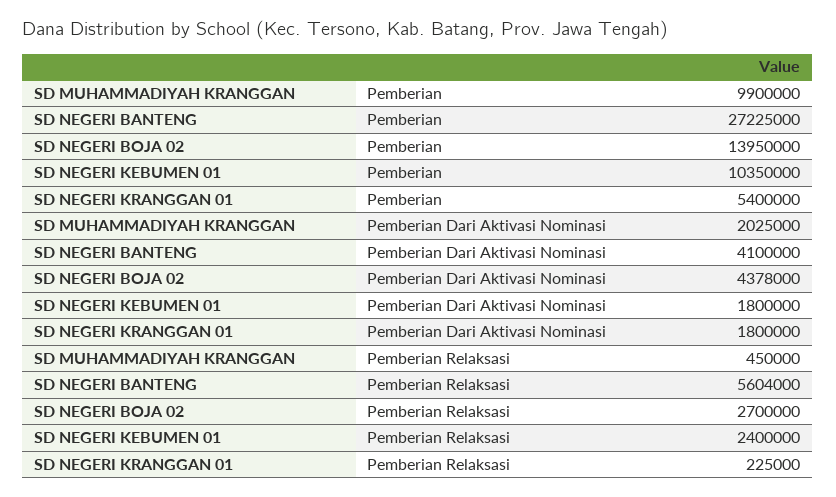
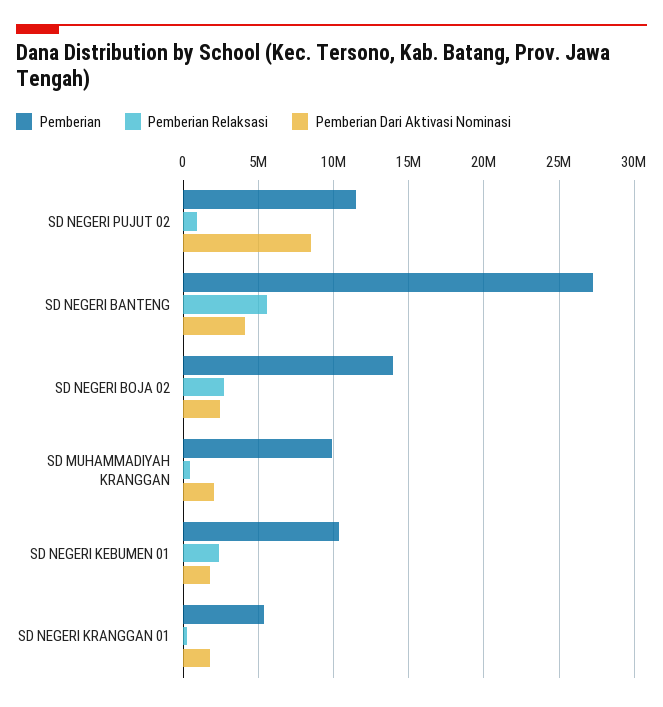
  {
    "Pemberian": {
      "SD MUHAMMADIYAH KRANGGAN": 9900000,
      "SD NEGERI BANTENG": 27225000,
      "SD NEGERI BOJA 02": 13950000,
      "SD NEGERI KEBUMEN 01": 10350000,
-     "SD NEGERI KRANGGAN 01": 5400000
+     "SD NEGERI KRANGGAN 01": 5400000,
+     "SD NEGERI PUJUT 02": 11500000
    },
    "Pemberian Dari Aktivasi Nominasi": {
      "SD MUHAMMADIYAH KRANGGAN": 2025000,
      "SD NEGERI BANTENG": 4100000,
-     "SD NEGERI BOJA 02": 4378000,
+     "SD NEGERI BOJA 02": 2500000,
      "SD NEGERI KEBUMEN 01": 1800000,
-     "SD NEGERI KRANGGAN 01": 1800000
+     "SD NEGERI KRANGGAN 01": 1800000,
+     "SD NEGERI PUJUT 02": 8500000
    },
    "Pemberian Relaksasi": {
      "SD MUHAMMADIYAH KRANGGAN": 450000,
      "SD NEGERI BANTENG": 5604000,
      "SD NEGERI BOJA 02": 2700000,
      "SD NEGERI KEBUMEN 01": 2400000,
-     "SD NEGERI KRANGGAN 01": 225000
+     "SD NEGERI KRANGGAN 01": 225000,
+     "SD NEGERI PUJUT 02": 1000000
    }
  }

